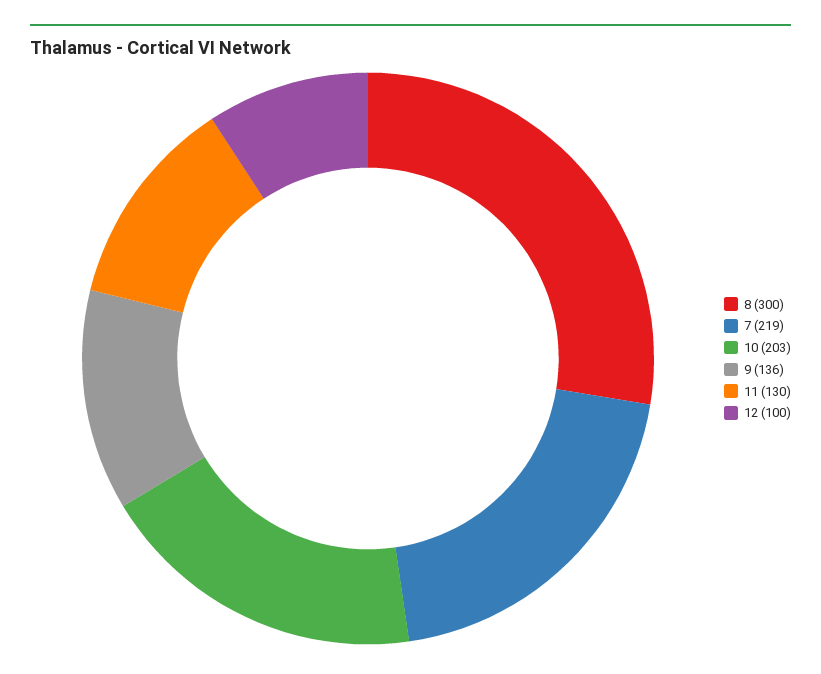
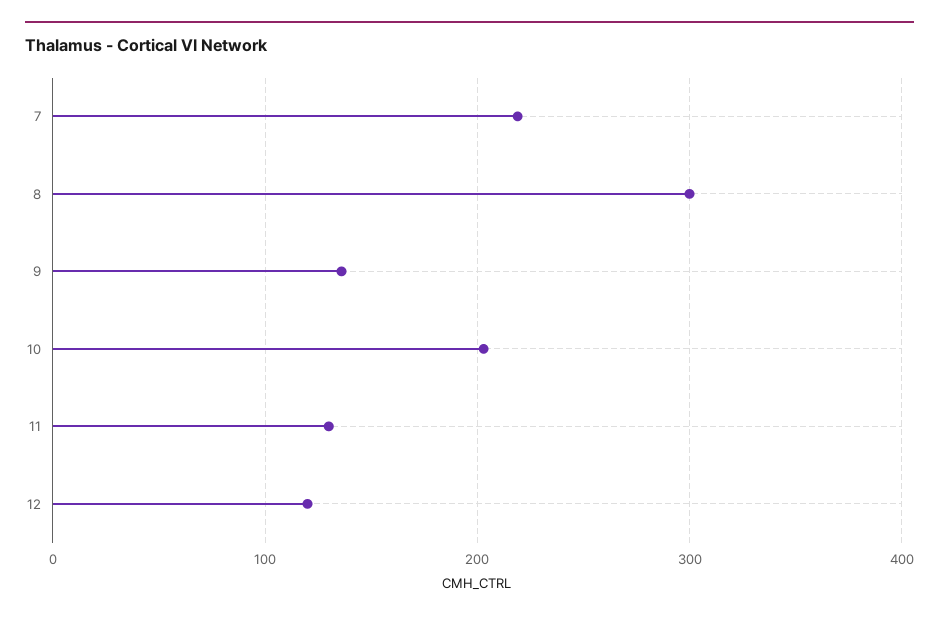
  {
    "8": 300,
    "7": 219,
    "10": 203,
    "9": 136,
    "11": 130,
-   "12": 100
+   "12": 120
  }

